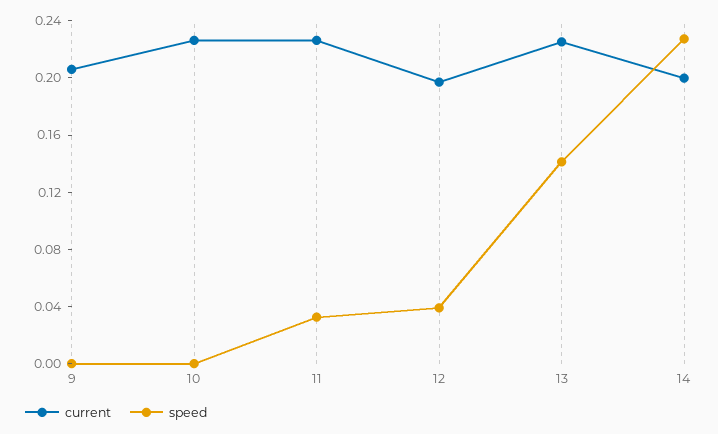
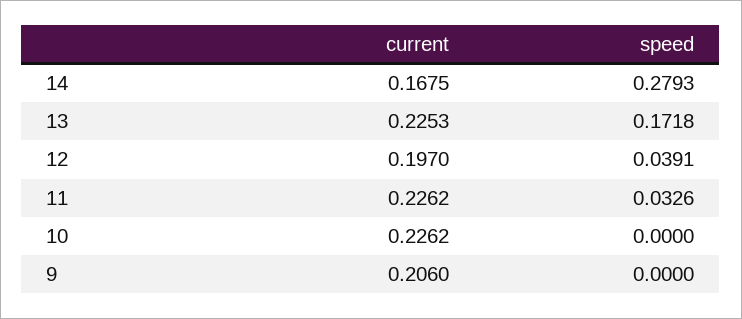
  {
    "current": {
      "9": 0.206,
      "10": 0.2262,
      "11": 0.2262,
      "12": 0.197,
      "13": 0.2253,
-     "14": 0.2
+     "14": 0.1675
    },
    "speed": {
      "9": 0,
      "10": 0,
      "11": 0.0326,
      "12": 0.0391,
-     "13": 0.14,
+     "13": 0.1718,
-     "14": 0.23
+     "14": 0.2793
    }
  }

